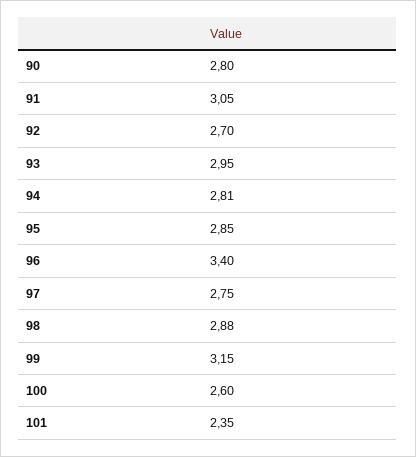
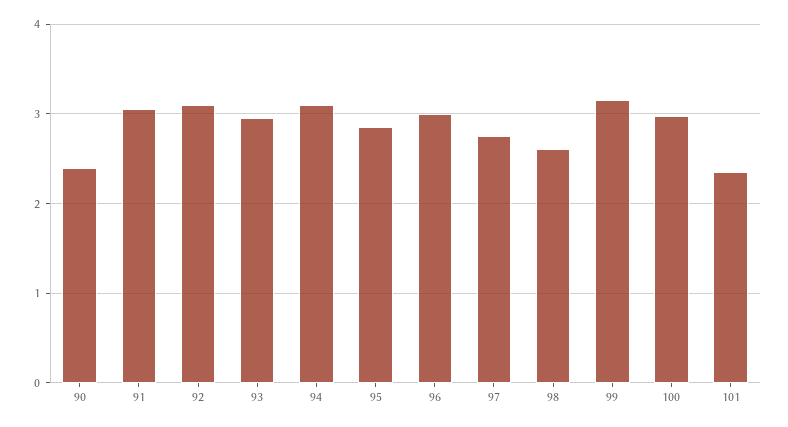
  {
-   "90": 2.8,
+   "90": 2.4,
    "91": 3.05,
-   "92": 2.7,
+   "92": 3.1,
    "93": 2.95,
-   "94": 2.81,
+   "94": 3.1,
    "95": 2.85,
-   "96": 3.4,
+   "96": 3,
    "97": 2.75,
-   "98": 2.88,
+   "98": 2.6,
    "99": 3.15,
-   "100": 2.6,
+   "100": 3,
    "101": 2.35
  }

